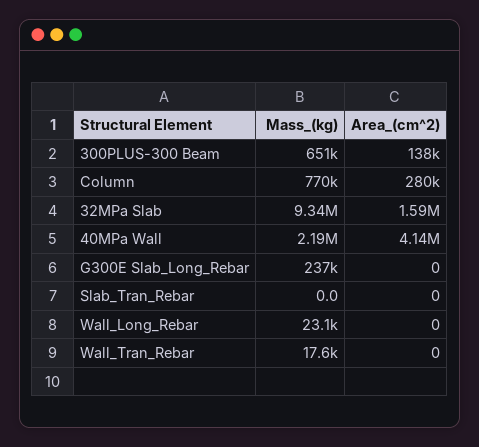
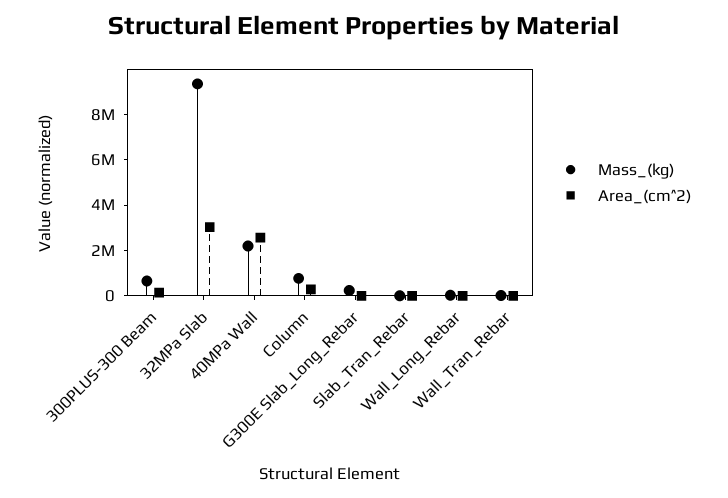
  {
    "Mass_(kg)": {
      "300PLUS-300 Beam": 651000,
      "Column": 770000,
      "32MPa Slab": 9340000,
      "40MPa Wall": 2190000,
      "G300E Slab_Long_Rebar": 237000,
      "Slab_Tran_Rebar": 0,
      "Wall_Long_Rebar": 23100,
      "Wall_Tran_Rebar": 17600
    },
    "Area_(cm^2)": {
      "300PLUS-300 Beam": 138000,
      "Column": 280000,
-     "32MPa Slab": 1590000,
+     "32MPa Slab": 3000000,
-     "40MPa Wall": 4140000,
+     "40MPa Wall": 2500000,
      "G300E Slab_Long_Rebar": 0,
      "Slab_Tran_Rebar": 0,
      "Wall_Long_Rebar": 0,
      "Wall_Tran_Rebar": 0
    }
  }

